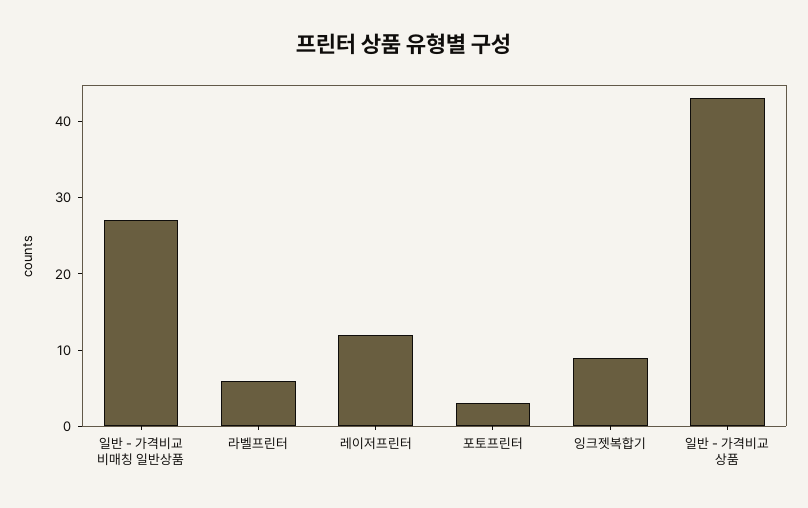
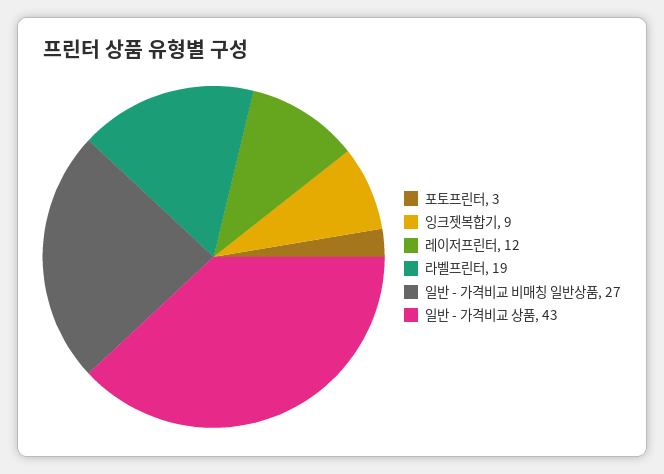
  {
    "일반 - 가격비교 비매칭 일반상품": 27,
-   "라벨프린터": 5,
+   "라벨프린터": 19,
    "레이저프린터": 12,
    "포토프린터": 3,
    "잉크젯복합기": 9,
    "일반 - 가격비교 상품": 43
  }

